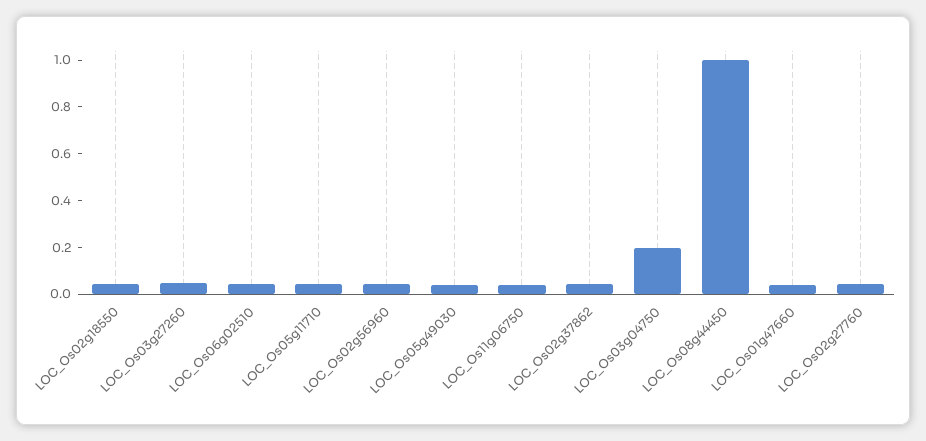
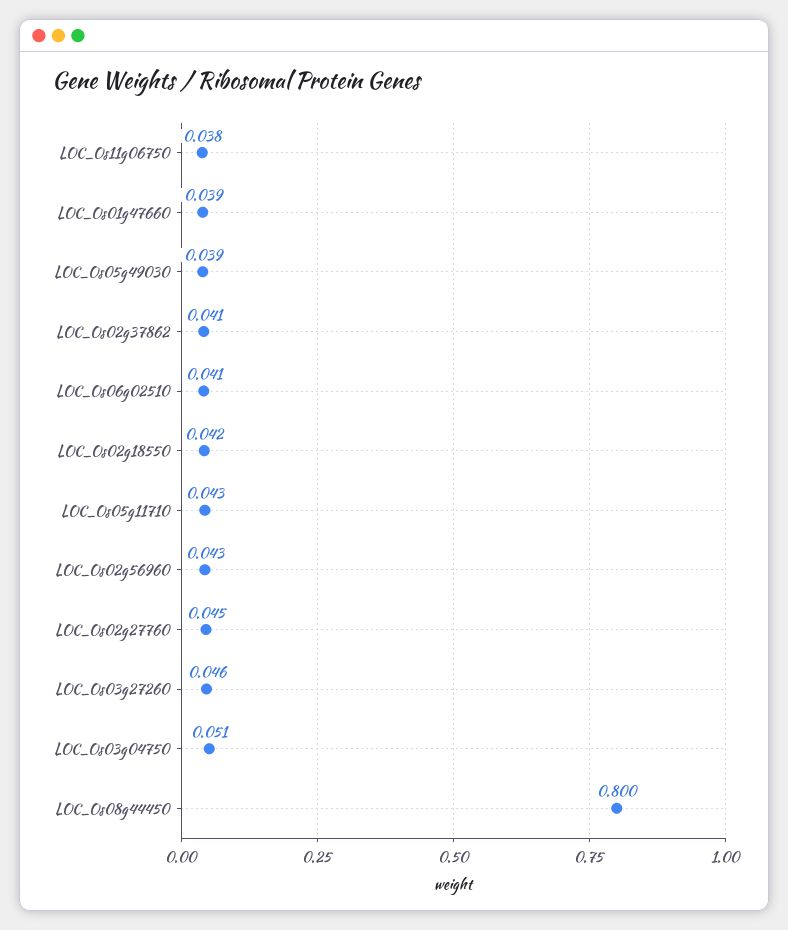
  {
    "LOC_Os02g18550": 0.042,
    "LOC_Os03g27260": 0.046,
    "LOC_Os06g02510": 0.041,
    "LOC_Os05g11710": 0.043,
    "LOC_Os02g56960": 0.043,
    "LOC_Os05g49030": 0.039,
    "LOC_Os11g06750": 0.038,
    "LOC_Os02g37862": 0.041,
-   "LOC_Os03g04750": 0.2,
+   "LOC_Os03g04750": 0.051,
-   "LOC_Os08g44450": 1,
+   "LOC_Os08g44450": 0.8,
    "LOC_Os01g47660": 0.039,
    "LOC_Os02g27760": 0.045
  }

